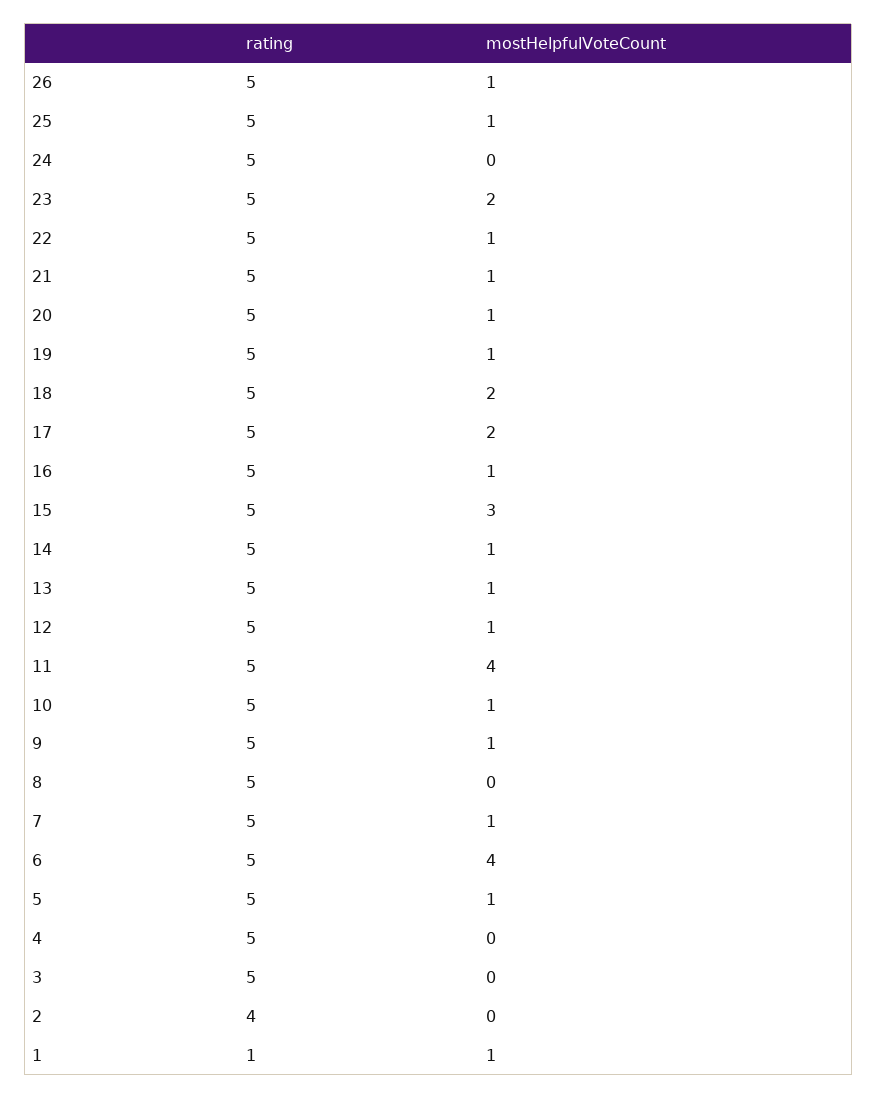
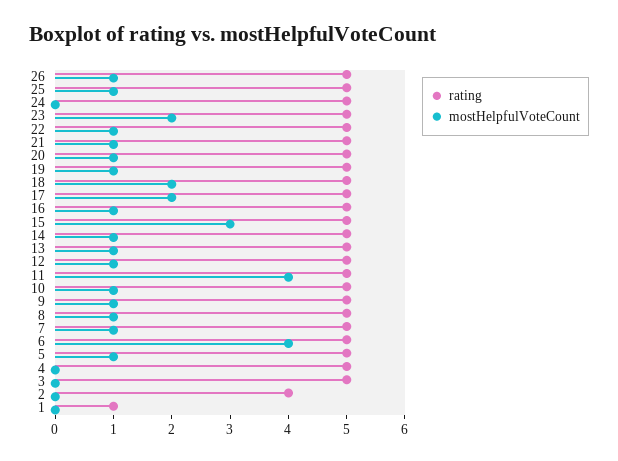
  {
    "rating": {
      "26": 5,
      "25": 5,
      "24": 5,
      "23": 5,
      "22": 5,
      "21": 5,
      "20": 5,
      "19": 5,
      "18": 5,
      "17": 5,
      "16": 5,
      "15": 5,
      "14": 5,
      "13": 5,
      "12": 5,
      "11": 5,
      "10": 5,
      "9": 5,
      "8": 5,
      "7": 5,
      "6": 5,
      "5": 5,
      "4": 5,
      "3": 5,
      "2": 4,
      "1": 1
    },
    "mostHelpfulVoteCount": {
      "26": 1,
      "25": 1,
      "24": 0,
      "23": 2,
      "22": 1,
      "21": 1,
      "20": 1,
      "19": 1,
      "18": 2,
      "17": 2,
      "16": 1,
      "15": 3,
      "14": 1,
      "13": 1,
      "12": 1,
      "11": 4,
      "10": 1,
      "9": 1,
-     "8": 0,
+     "8": 1,
      "7": 1,
      "6": 4,
      "5": 1,
      "4": 0,
      "3": 0,
      "2": 0,
-     "1": 1
+     "1": 0
    }
  }

